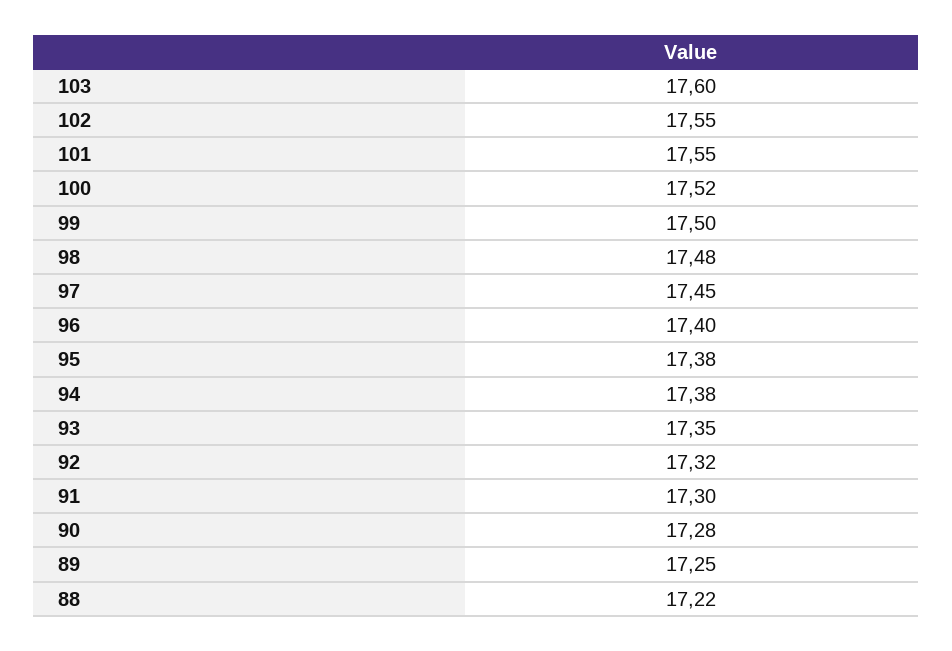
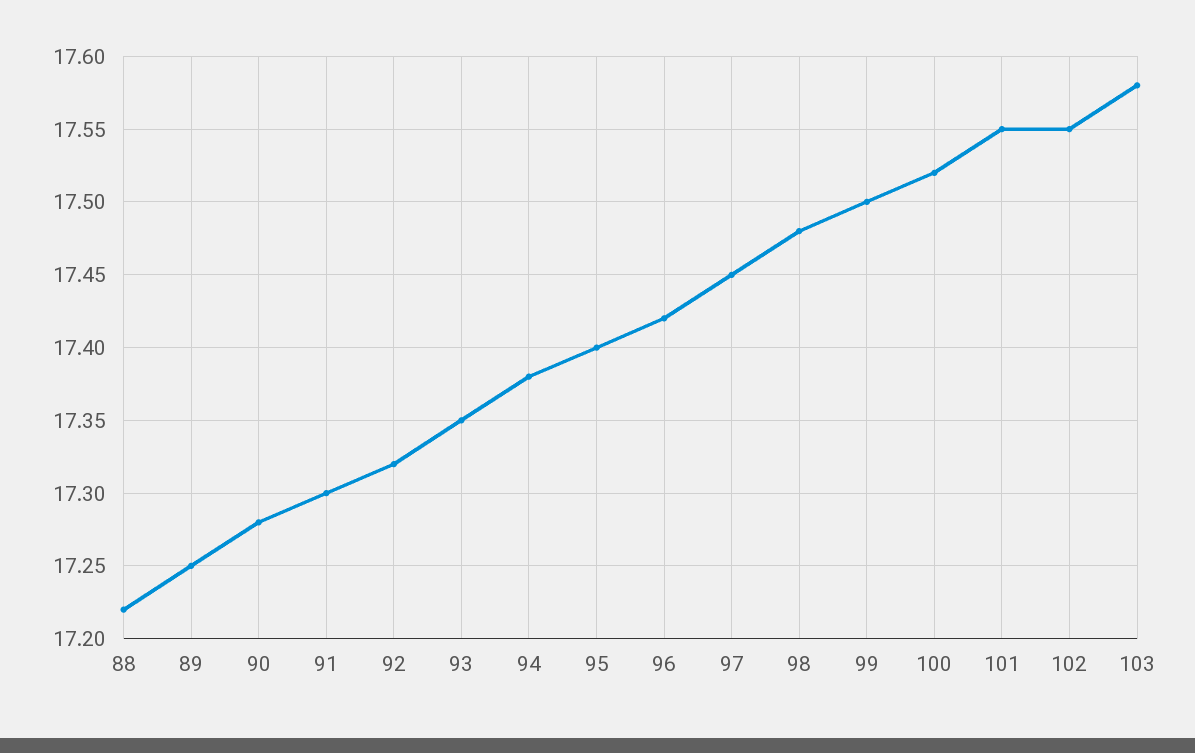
  {
-   "103": 17.6,
+   "103": 17.58,
    "102": 17.55,
    "101": 17.55,
    "100": 17.52,
    "99": 17.5,
    "98": 17.48,
    "97": 17.45,
-   "96": 17.4,
+   "96": 17.42,
-   "95": 17.38,
+   "95": 17.4,
    "94": 17.38,
    "93": 17.35,
    "92": 17.32,
    "91": 17.3,
    "90": 17.28,
    "89": 17.25,
    "88": 17.22
  }

